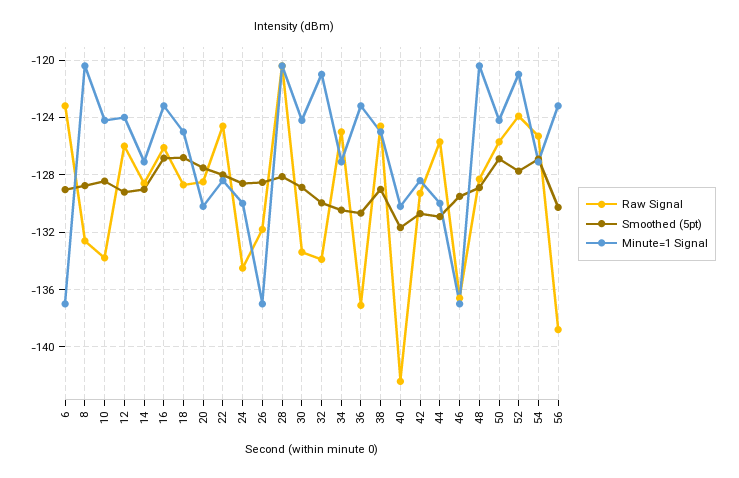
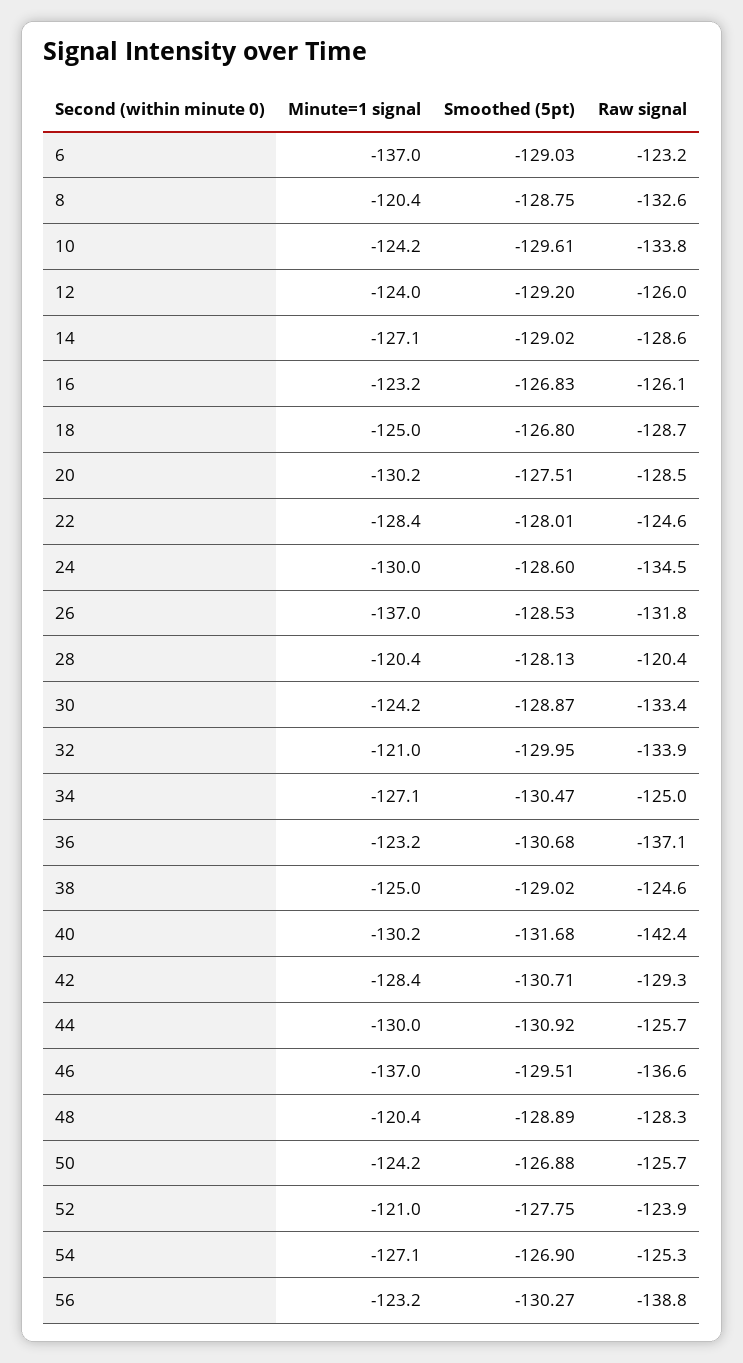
  {
    "Raw Signal": {
      "6": -123.2,
      "8": -132.6,
      "10": -133.8,
      "12": -126,
      "14": -128.6,
      "16": -126.1,
      "18": -128.7,
      "20": -128.5,
      "22": -124.6,
      "24": -134.5,
      "26": -131.8,
      "28": -120.4,
      "30": -133.4,
      "32": -133.9,
      "34": -125,
      "36": -137.1,
      "38": -124.6,
      "40": -142.4,
      "42": -129.3,
      "44": -125.7,
      "46": -136.6,
      "48": -128.3,
      "50": -125.7,
      "52": -123.9,
      "54": -125.3,
      "56": -138.8
    },
    "Smoothed (5pt)": {
      "6": -129.03,
      "8": -128.75,
-     "10": -128.5,
+     "10": -129.61,
      "12": -129.2,
      "14": -129.02,
      "16": -126.83,
      "18": -126.8,
      "20": -127.51,
      "22": -128.01,
      "24": -128.6,
      "26": -128.53,
      "28": -128.13,
      "30": -128.87,
      "32": -129.95,
      "34": -130.47,
      "36": -130.68,
      "38": -129.02,
      "40": -131.68,
      "42": -130.71,
      "44": -130.92,
      "46": -129.51,
      "48": -128.89,
      "50": -126.88,
      "52": -127.75,
      "54": -126.9,
      "56": -130.27
    },
    "Minute=1 Signal": {
      "6": -137,
      "8": -120.4,
      "10": -124.2,
      "12": -124,
      "14": -127.1,
      "16": -123.2,
      "18": -125,
      "20": -130.2,
      "22": -128.4,
      "24": -130,
      "26": -137,
      "28": -120.4,
      "30": -124.2,
      "32": -121,
      "34": -127.1,
      "36": -123.2,
      "38": -125,
      "40": -130.2,
      "42": -128.4,
      "44": -130,
      "46": -137,
      "48": -120.4,
      "50": -124.2,
      "52": -121,
      "54": -127.1,
      "56": -123.2
    }
  }

